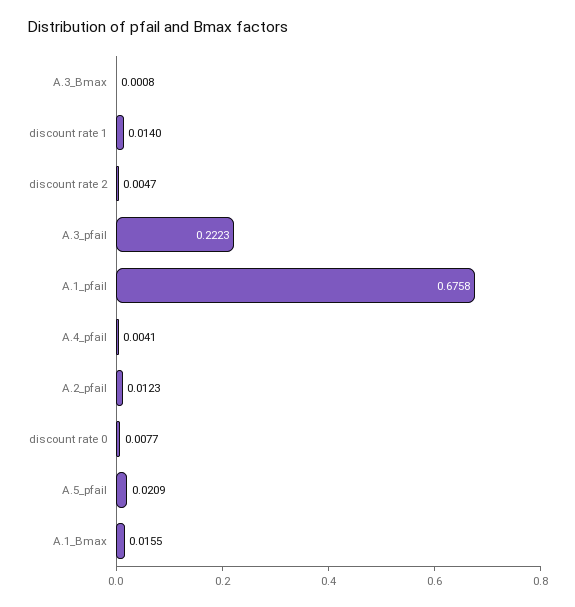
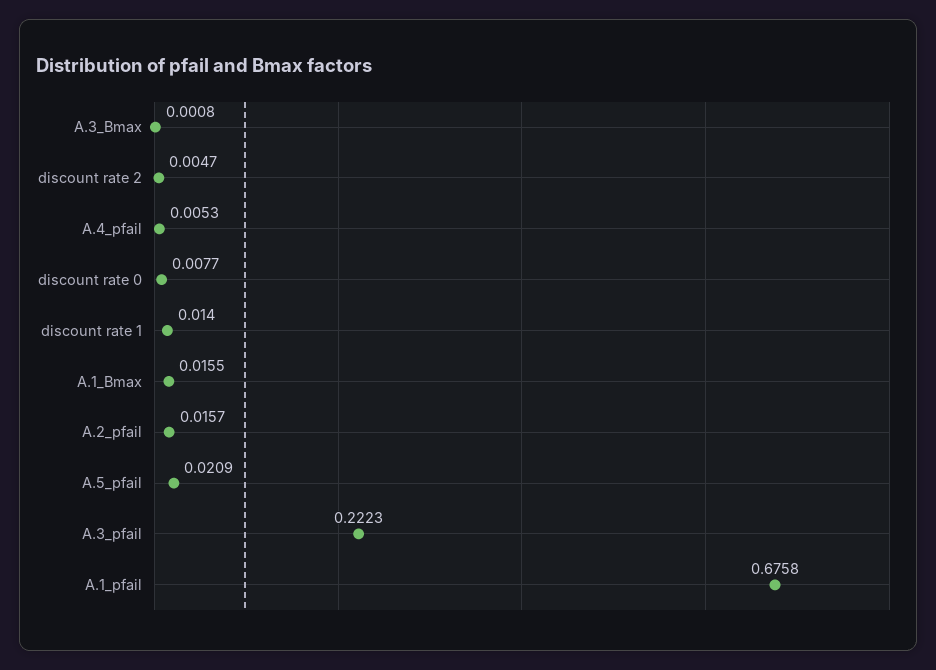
  {
    "A.3_Bmax": 0.0008,
    "discount rate 1": 0.014,
    "discount rate 2": 0.0047,
    "A.3_pfail": 0.2223,
    "A.1_pfail": 0.6758,
-   "A.4_pfail": 0.0041,
+   "A.4_pfail": 0.0053,
-   "A.2_pfail": 0.0123,
+   "A.2_pfail": 0.0157,
    "discount rate 0": 0.0077,
    "A.5_pfail": 0.0209,
    "A.1_Bmax": 0.0155
  }

